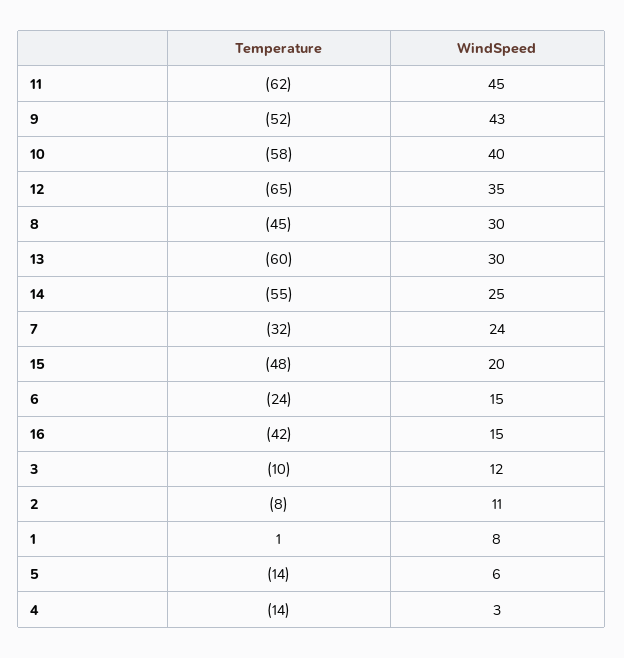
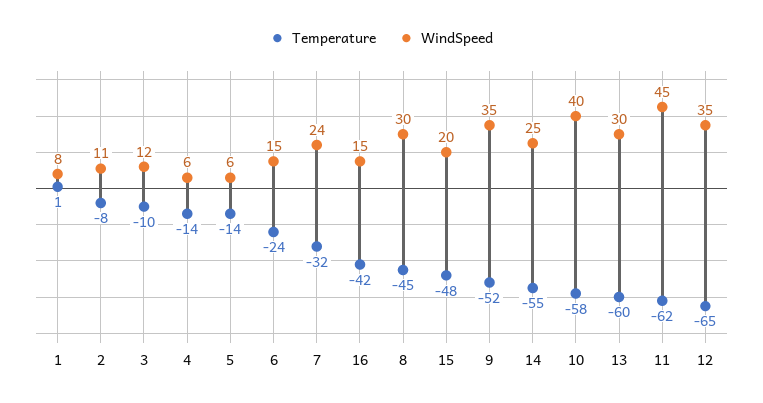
  {
    "Temperature": {
      "11": -62,
      "9": -52,
      "10": -58,
      "12": -65,
      "8": -45,
      "13": -60,
      "14": -55,
      "7": -32,
      "15": -48,
      "6": -24,
      "16": -42,
      "3": -10,
      "2": -8,
      "1": 1,
      "5": -14,
      "4": -14
    },
    "WindSpeed": {
      "11": 45,
-     "9": 43,
+     "9": 35,
      "10": 40,
      "12": 35,
      "8": 30,
      "13": 30,
      "14": 25,
      "7": 24,
      "15": 20,
      "6": 15,
      "16": 15,
      "3": 12,
      "2": 11,
      "1": 8,
      "5": 6,
-     "4": 3
+     "4": 6
    }
  }

